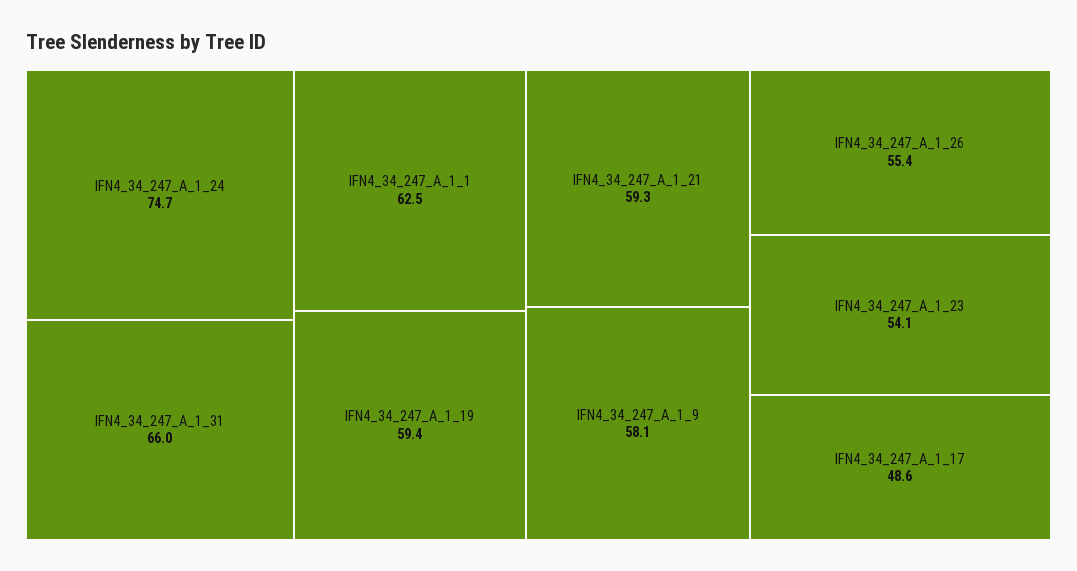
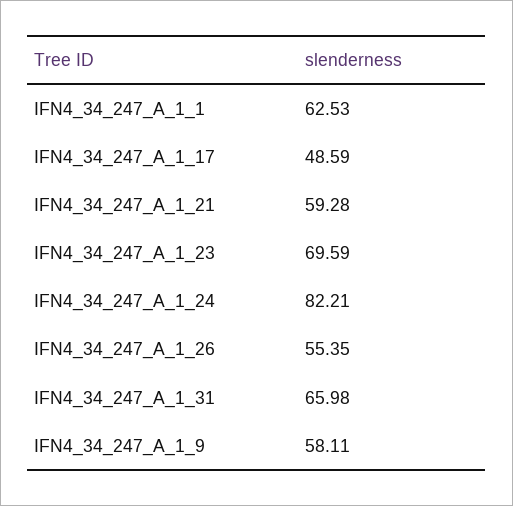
  {
-   "IFN4_34_247_A_1_24": 74.7,
+   "IFN4_34_247_A_1_24": 82.21,
    "IFN4_34_247_A_1_31": 65.98,
    "IFN4_34_247_A_1_1": 62.53,
-   "IFN4_34_247_A_1_19": 59.4,
    "IFN4_34_247_A_1_21": 59.28,
    "IFN4_34_247_A_1_9": 58.11,
    "IFN4_34_247_A_1_26": 55.35,
-   "IFN4_34_247_A_1_23": 54.1,
+   "IFN4_34_247_A_1_23": 69.59,
    "IFN4_34_247_A_1_17": 48.59
  }

